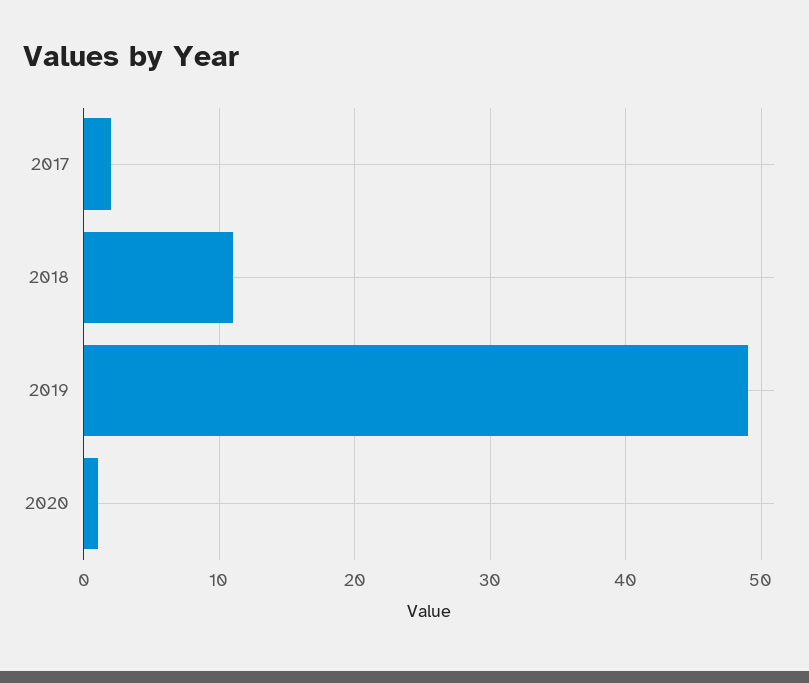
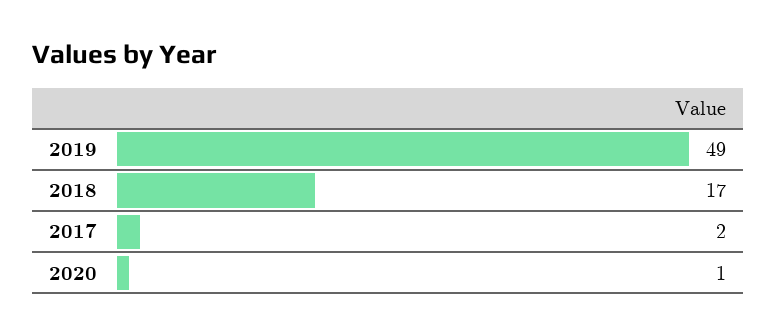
  {
    "2017": 2,
-   "2018": 11,
+   "2018": 17,
    "2019": 49,
    "2020": 1
  }

